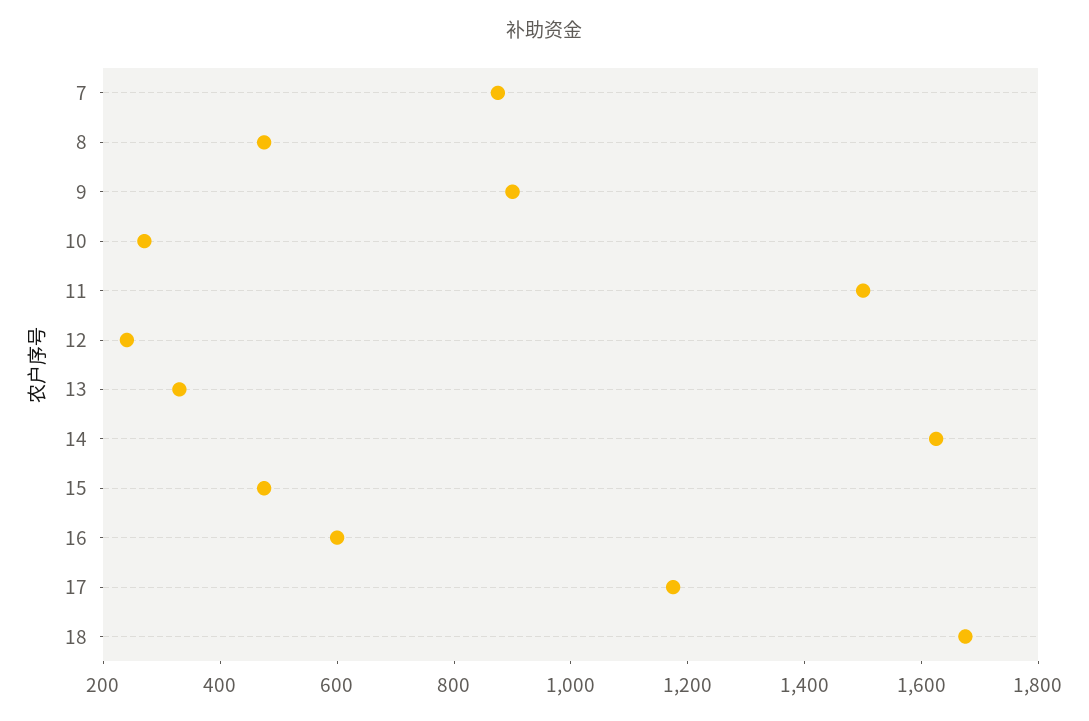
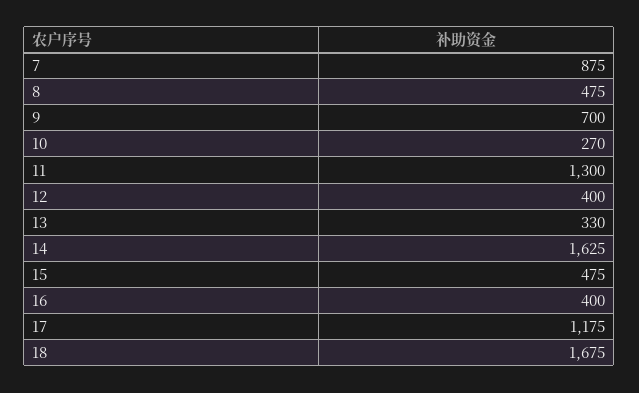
  {
    "7": 875,
    "8": 475,
-   "9": 900,
+   "9": 700,
    "10": 270,
-   "11": 1500,
+   "11": 1300,
-   "12": 250,
+   "12": 400,
    "13": 330,
    "14": 1625,
    "15": 475,
-   "16": 600,
+   "16": 400,
    "17": 1175,
    "18": 1675
  }

